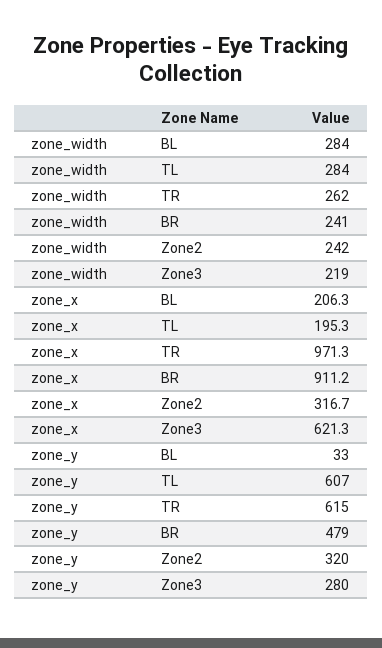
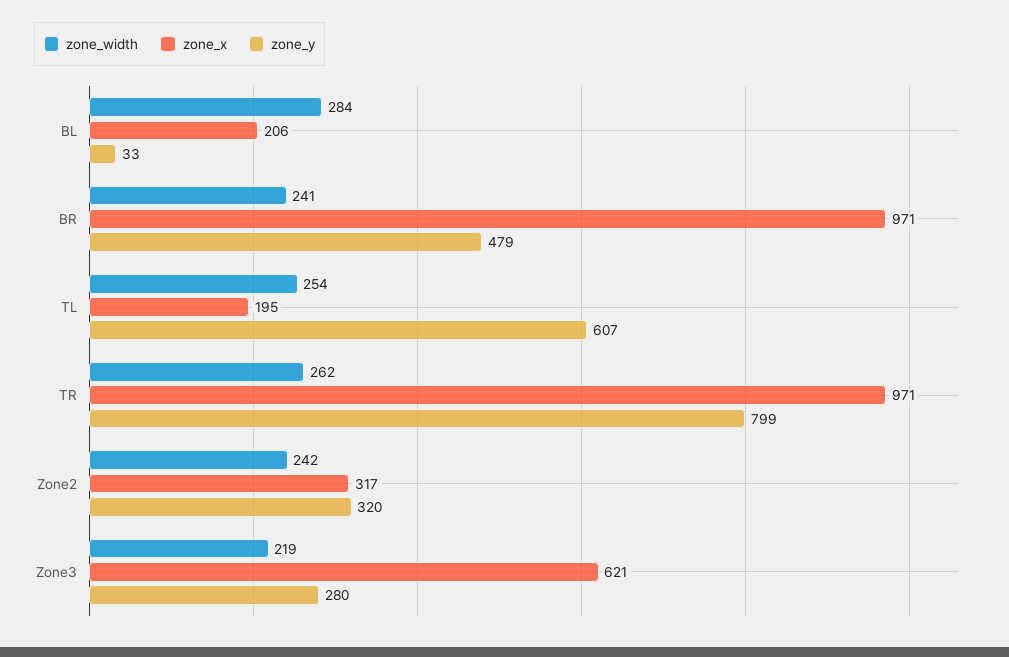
  {
    "zone_width": {
      "BL": 284,
-     "TL": 284,
+     "TL": 254,
      "TR": 262,
      "BR": 241,
      "Zone2": 242,
      "Zone3": 219
    },
    "zone_x": {
      "BL": 206.3,
      "TL": 195.3,
      "TR": 971.3,
-     "BR": 911.2,
+     "BR": 971,
      "Zone2": 316.7,
      "Zone3": 621.3
    },
    "zone_y": {
      "BL": 33,
      "TL": 607,
-     "TR": 615,
+     "TR": 799,
      "BR": 479,
      "Zone2": 320,
      "Zone3": 280
    }
  }

